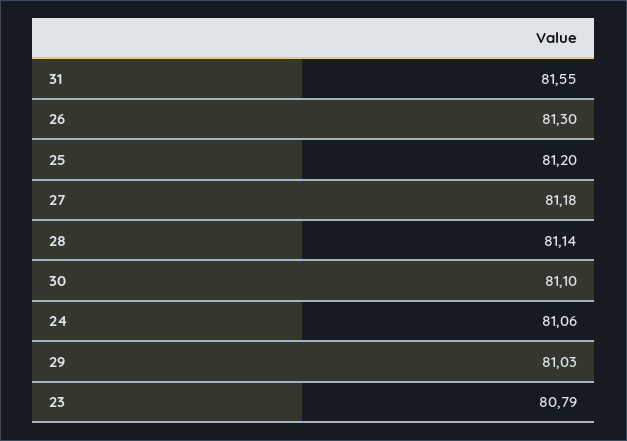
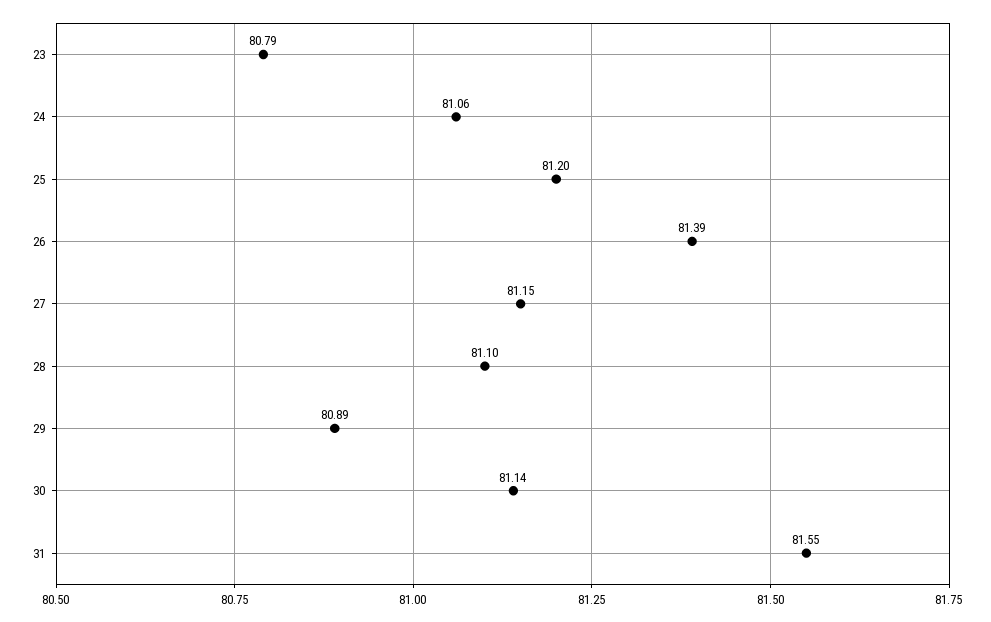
  {
    "31": 81.55,
-   "26": 81.3,
+   "26": 81.39,
    "25": 81.2,
-   "27": 81.18,
+   "27": 81.15,
-   "28": 81.14,
+   "28": 81.1,
-   "30": 81.1,
+   "30": 81.14,
    "24": 81.06,
-   "29": 81.03,
+   "29": 80.89,
    "23": 80.79
  }

